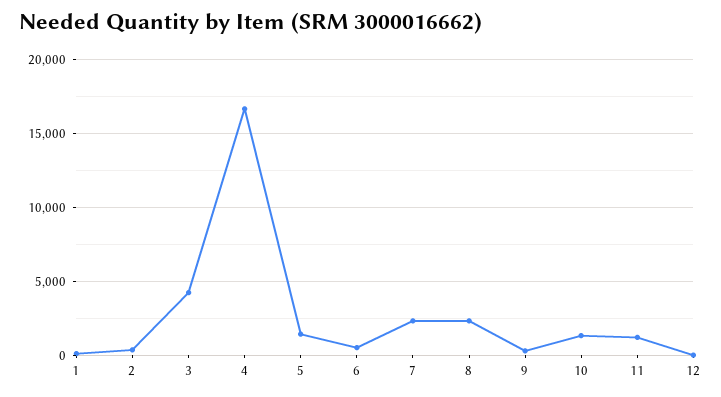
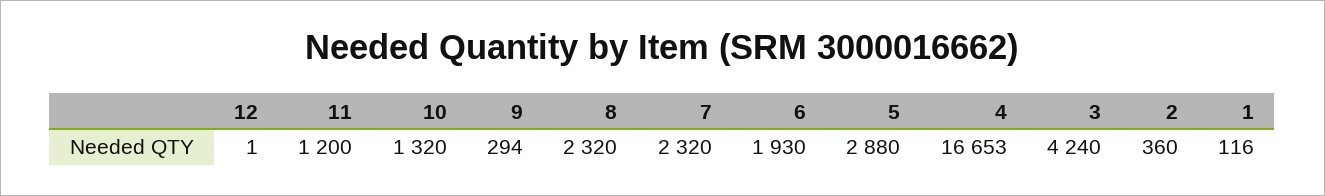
  {
    "1": 116,
    "2": 360,
    "3": 4240,
    "4": 16653,
-   "5": 1500,
+   "5": 2880,
-   "6": 500,
+   "6": 1930,
    "7": 2320,
    "8": 2320,
    "9": 294,
    "10": 1320,
    "11": 1200,
    "12": 1
  }

